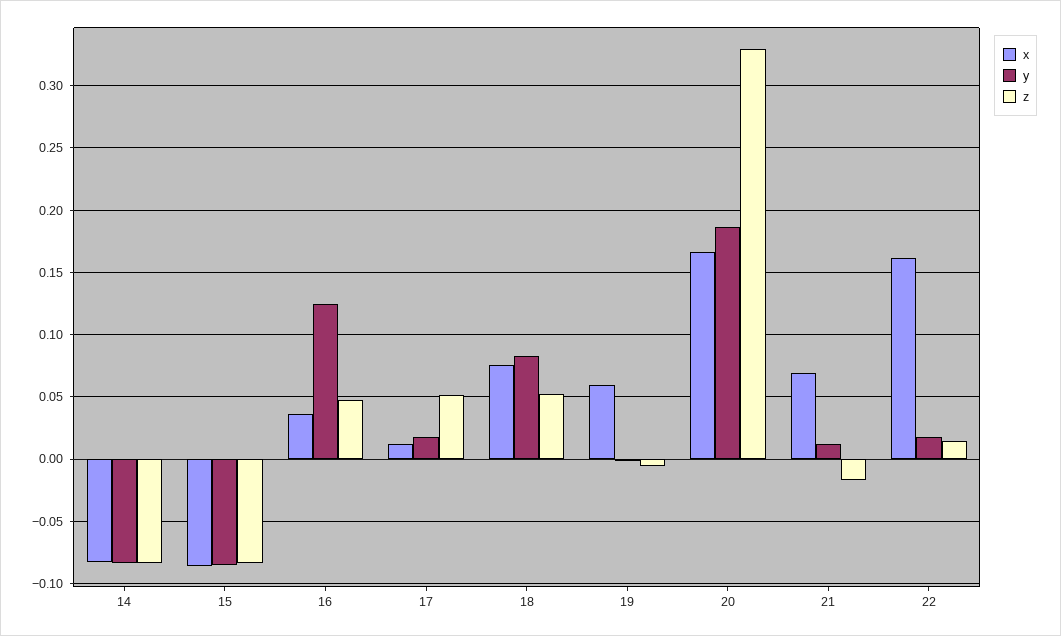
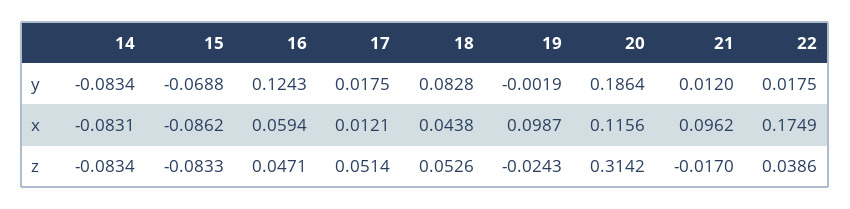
  {
    "x": {
      "14": -0.0831,
      "15": -0.0862,
-     "16": 0.035,
+     "16": 0.0594,
      "17": 0.0121,
-     "18": 0.075,
+     "18": 0.0438,
-     "19": 0.06,
+     "19": 0.0987,
-     "20": 0.165,
+     "20": 0.1156,
-     "21": 0.07,
+     "21": 0.0962,
-     "22": 0.16
+     "22": 0.1749
    },
    "y": {
      "14": -0.0834,
-     "15": -0.085,
+     "15": -0.0688,
      "16": 0.1243,
      "17": 0.0175,
      "18": 0.0828,
      "19": -0.0019,
      "20": 0.1864,
      "21": 0.012,
      "22": 0.0175
    },
    "z": {
      "14": -0.0834,
      "15": -0.0833,
      "16": 0.0471,
      "17": 0.0514,
      "18": 0.0526,
-     "19": -0.005,
+     "19": -0.0243,
-     "20": 0.33,
+     "20": 0.3142,
      "21": -0.017,
-     "22": 0.015
+     "22": 0.0386
    }
  }

